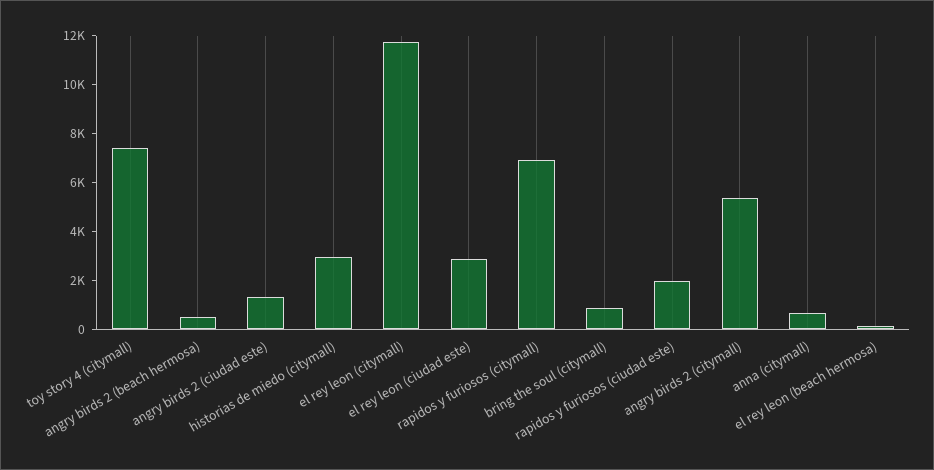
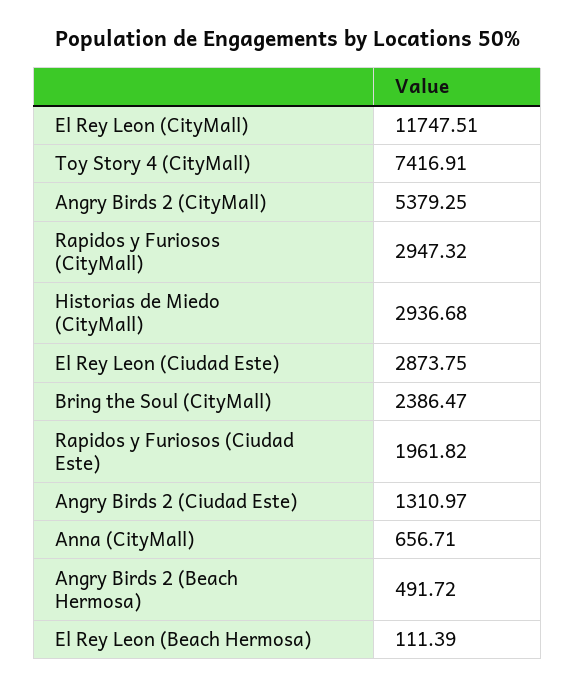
  {
    "toy story 4 (citymall)": 7416.91,
    "angry birds 2 (beach hermosa)": 491.72,
    "angry birds 2 (ciudad este)": 1310.97,
    "historias de miedo (citymall)": 2936.68,
    "el rey leon (citymall)": 11747.51,
    "el rey leon (ciudad este)": 2873.75,
-   "rapidos y furiosos (citymall)": 7000,
+   "rapidos y furiosos (citymall)": 2947.32,
-   "bring the soul (citymall)": 1000,
+   "bring the soul (citymall)": 2386.47,
    "rapidos y furiosos (ciudad este)": 1961.82,
    "angry birds 2 (citymall)": 5379.25,
    "anna (citymall)": 656.71,
    "el rey leon (beach hermosa)": 111.39
  }

